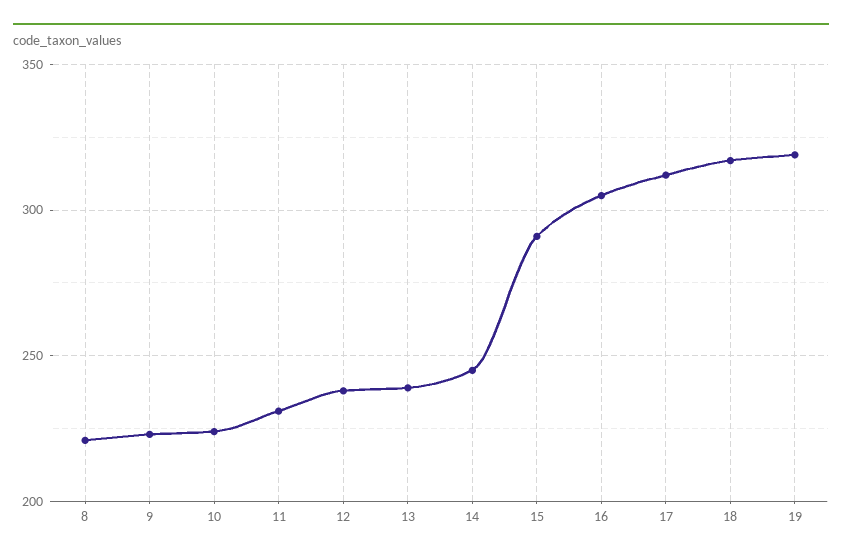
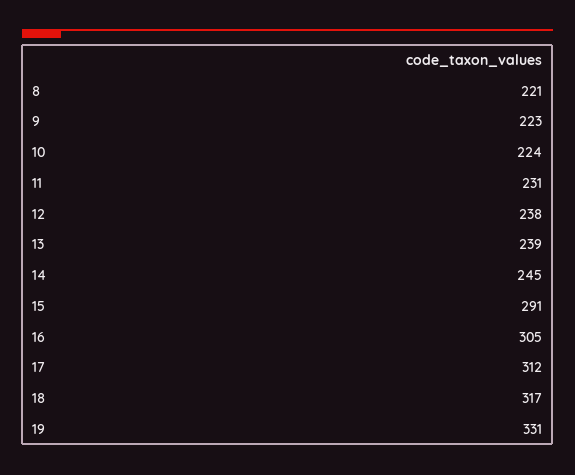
  {
    "8": 221,
    "9": 223,
    "10": 224,
    "11": 231,
    "12": 238,
    "13": 239,
    "14": 245,
    "15": 291,
    "16": 305,
    "17": 312,
    "18": 317,
-   "19": 320
+   "19": 331
  }

